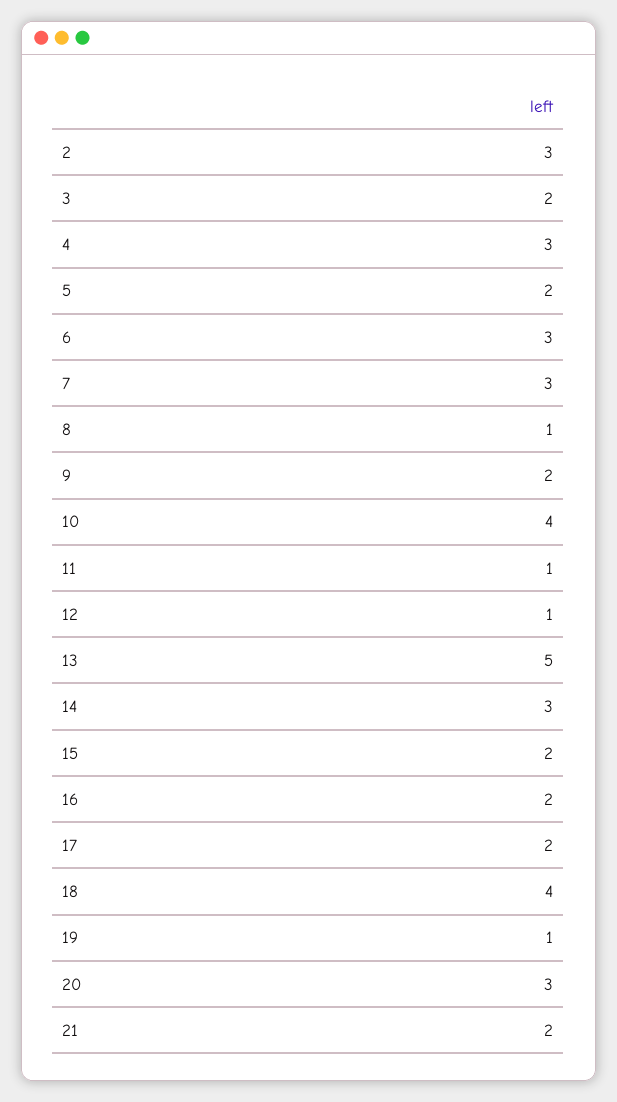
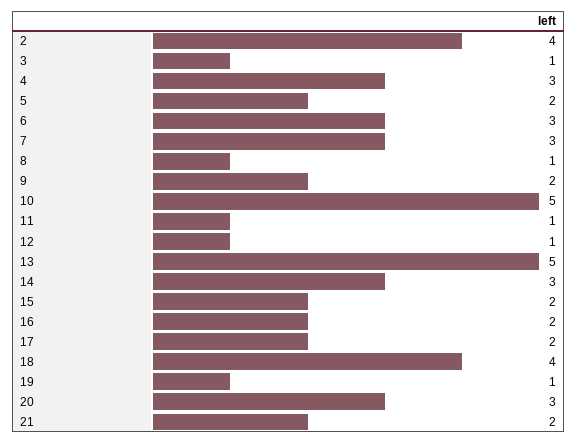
  {
-   "2": 3,
+   "2": 4,
-   "3": 2,
+   "3": 1,
    "4": 3,
    "5": 2,
    "6": 3,
    "7": 3,
    "8": 1,
    "9": 2,
-   "10": 4,
+   "10": 5,
    "11": 1,
    "12": 1,
    "13": 5,
    "14": 3,
    "15": 2,
    "16": 2,
    "17": 2,
    "18": 4,
    "19": 1,
    "20": 3,
    "21": 2
  }

